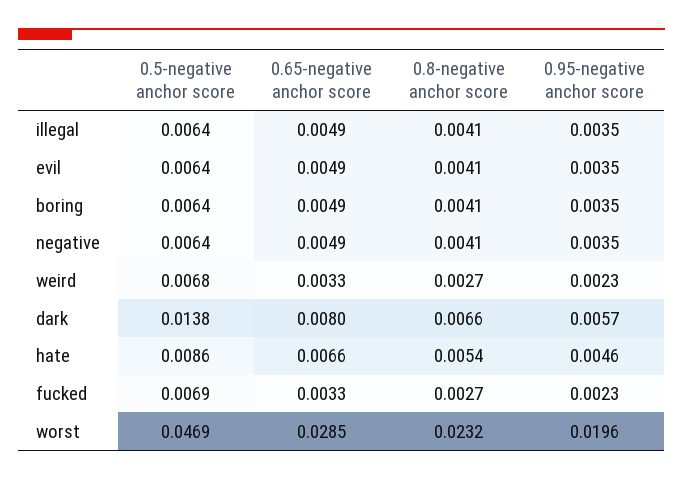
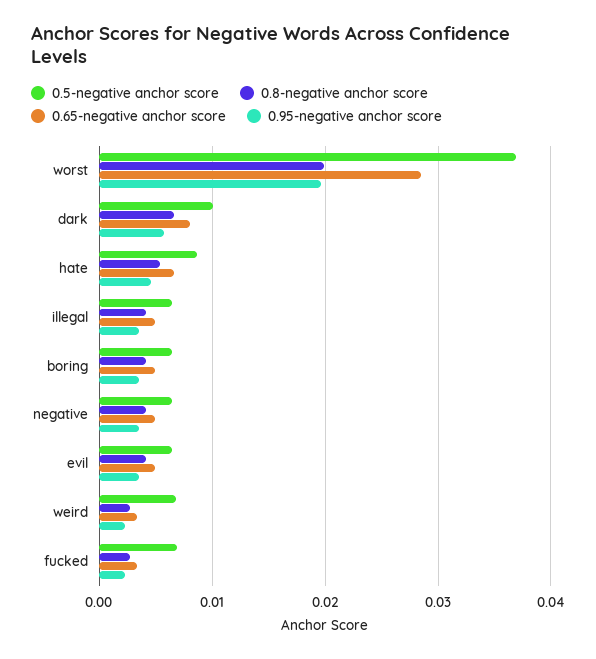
  {
    "0.5-negative anchor score": {
      "illegal": 0.0064,
      "evil": 0.0064,
      "boring": 0.0064,
      "negative": 0.0064,
      "weird": 0.0068,
-     "dark": 0.0138,
+     "dark": 0.01,
      "hate": 0.0086,
      "fucked": 0.0069,
-     "worst": 0.0469
+     "worst": 0.037
    },
    "0.65-negative anchor score": {
      "illegal": 0.0049,
      "evil": 0.0049,
      "boring": 0.0049,
      "negative": 0.0049,
      "weird": 0.0033,
      "dark": 0.008,
      "hate": 0.0066,
      "fucked": 0.0033,
      "worst": 0.0285
    },
    "0.8-negative anchor score": {
      "illegal": 0.0041,
      "evil": 0.0041,
      "boring": 0.0041,
      "negative": 0.0041,
      "weird": 0.0027,
      "dark": 0.0066,
      "hate": 0.0054,
      "fucked": 0.0027,
-     "worst": 0.0232
+     "worst": 0.02
    },
    "0.95-negative anchor score": {
      "illegal": 0.0035,
      "evil": 0.0035,
      "boring": 0.0035,
      "negative": 0.0035,
      "weird": 0.0023,
      "dark": 0.0057,
      "hate": 0.0046,
      "fucked": 0.0023,
      "worst": 0.0196
    }
  }

